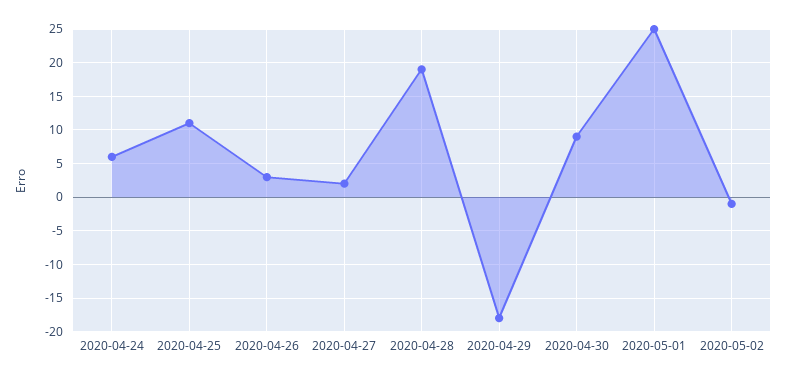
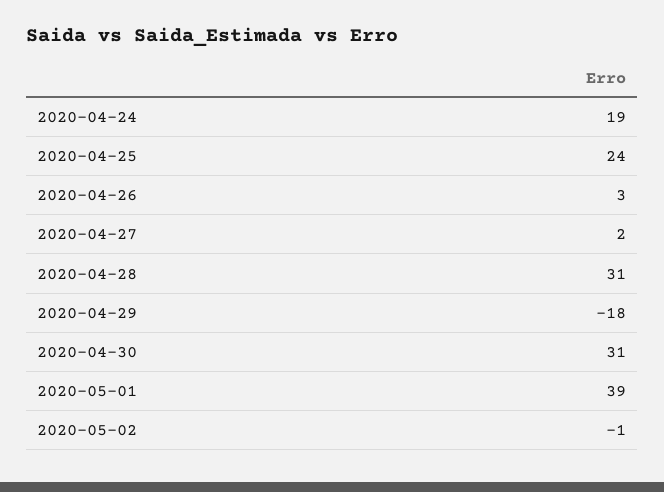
  {
-   "2020-04-24": 6,
+   "2020-04-24": 19,
-   "2020-04-25": 11,
+   "2020-04-25": 24,
    "2020-04-26": 3,
    "2020-04-27": 2,
-   "2020-04-28": 19,
+   "2020-04-28": 31,
    "2020-04-29": -18,
-   "2020-04-30": 9,
+   "2020-04-30": 31,
-   "2020-05-01": 25,
+   "2020-05-01": 39,
    "2020-05-02": -1
  }

